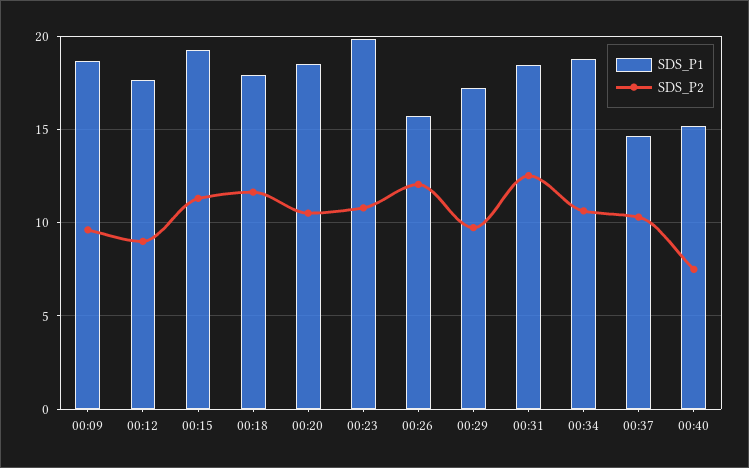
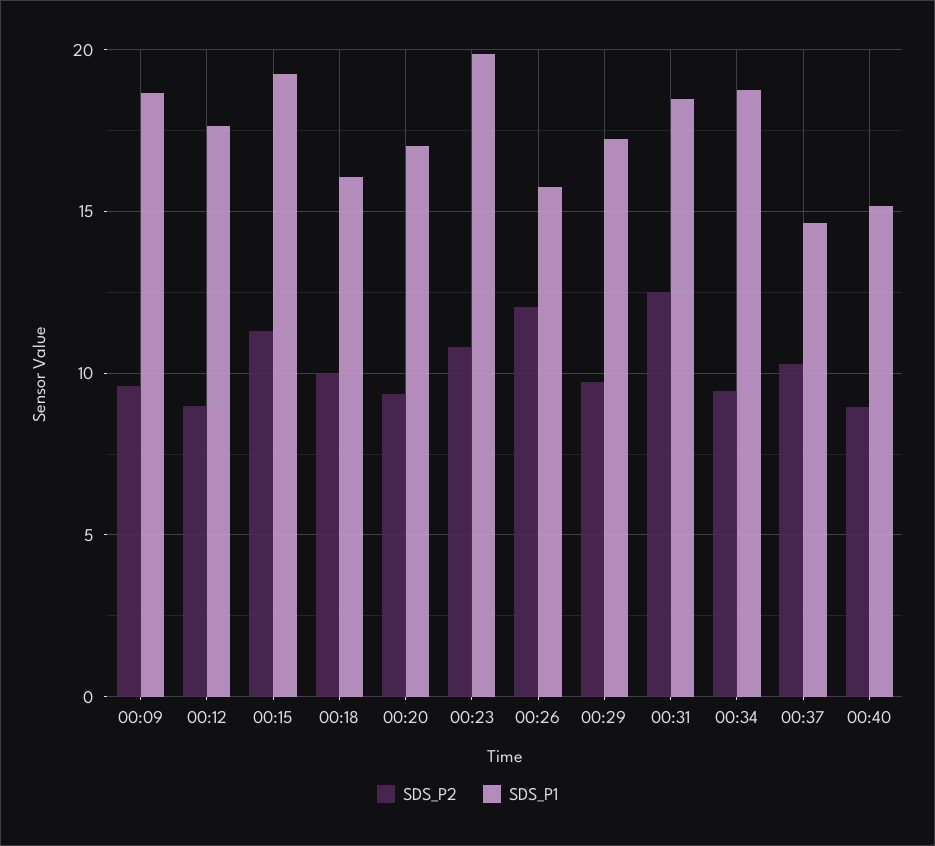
  {
    "SDS_P1": {
      "00:09": 18.5,
      "00:12": 17.5,
      "00:15": 19.5,
-     "00:18": 18,
+     "00:18": 16,
-     "00:20": 18.5,
+     "00:20": 17,
      "00:23": 20,
      "00:26": 16,
      "00:29": 17,
      "00:31": 18.5,
      "00:34": 19,
      "00:37": 14.5,
      "00:40": 15
    },
    "SDS_P2": {
      "00:09": 9.5,
      "00:12": 9,
      "00:15": 11.5,
-     "00:18": 11.5,
+     "00:18": 10,
-     "00:20": 10.5,
+     "00:20": 9.5,
      "00:23": 11,
      "00:26": 12,
      "00:29": 9.5,
      "00:31": 12.5,
-     "00:34": 10.5,
+     "00:34": 9.5,
      "00:37": 10.5,
-     "00:40": 7.5
+     "00:40": 9
    }
  }

